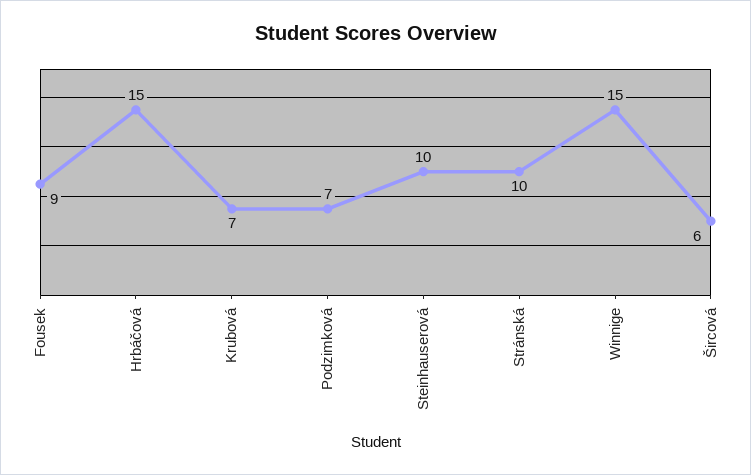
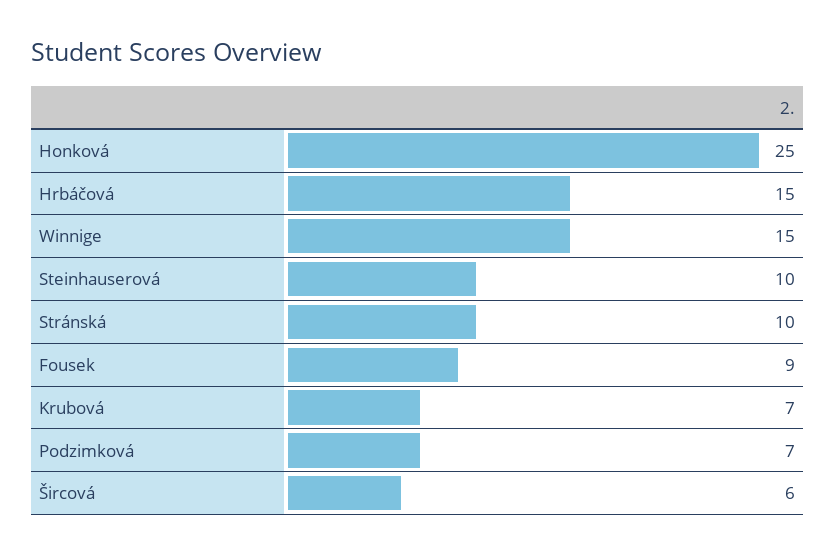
  {
    "Fousek": 9,
    "Hrbáčová": 15,
    "Krubová": 7,
    "Podzimková": 7,
    "Steinhauserová": 10,
    "Stránská": 10,
    "Winnige": 15,
-   "Šircová": 6
+   "Šircová": 6,
+   "Honková": 25
  }

